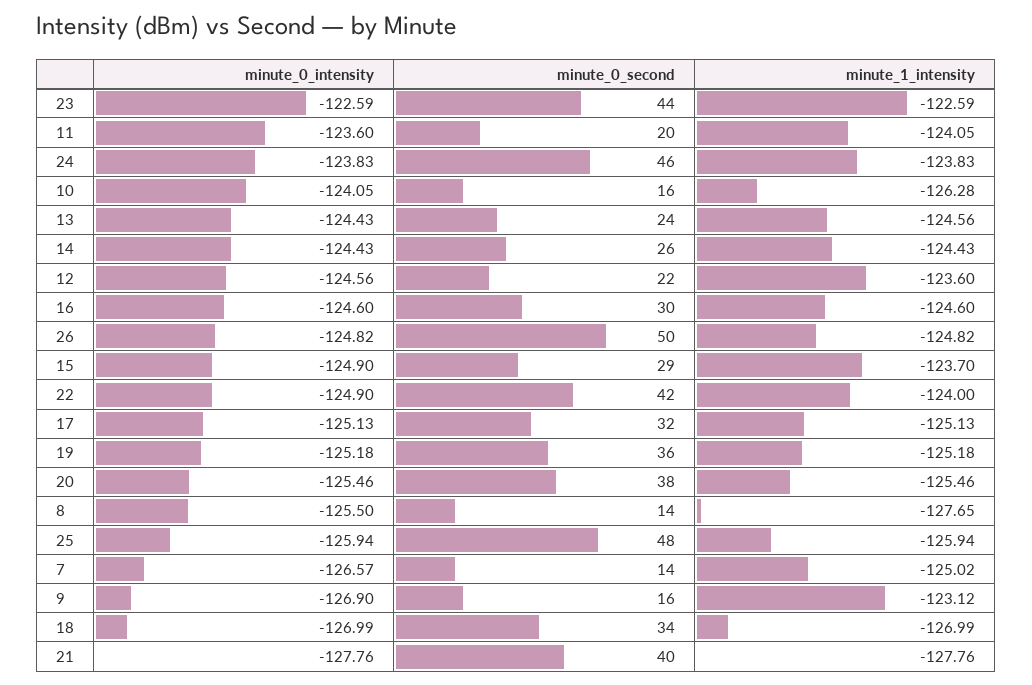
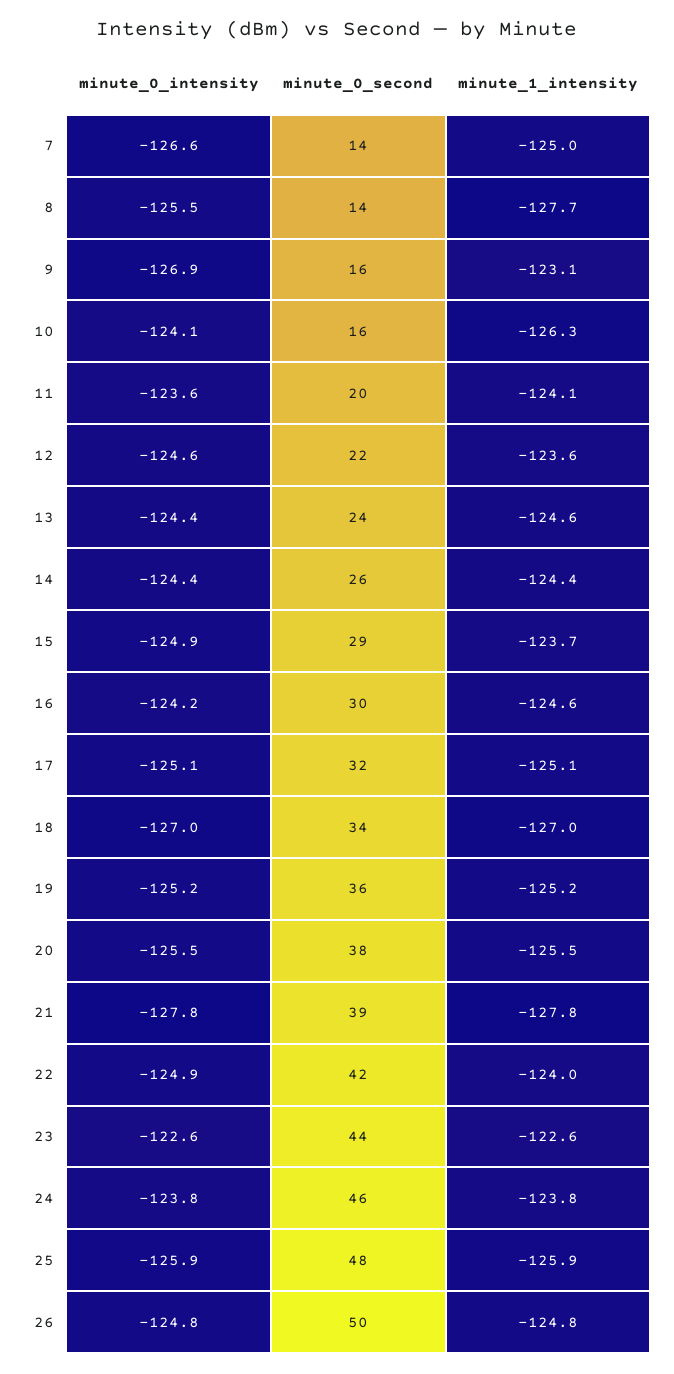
  {
    "minute_0_intensity": {
      "23": -122.59,
      "11": -123.6,
      "24": -123.83,
      "10": -124.05,
      "13": -124.43,
      "14": -124.43,
      "12": -124.56,
-     "16": -124.6,
+     "16": -124.2,
      "26": -124.82,
      "15": -124.9,
      "22": -124.9,
      "17": -125.13,
      "19": -125.18,
      "20": -125.46,
      "8": -125.5,
      "25": -125.94,
      "7": -126.57,
      "9": -126.9,
      "18": -126.99,
      "21": -127.76
    },
    "minute_0_second": {
      "23": 44,
      "11": 20,
      "24": 46,
      "10": 16,
      "13": 24,
      "14": 26,
      "12": 22,
      "16": 30,
      "26": 50,
      "15": 29,
      "22": 42,
      "17": 32,
      "19": 36,
      "20": 38,
      "8": 14,
      "25": 48,
      "7": 14,
      "9": 16,
      "18": 34,
-     "21": 40
+     "21": 39
    },
    "minute_1_intensity": {
      "23": -122.59,
      "11": -124.05,
      "24": -123.83,
      "10": -126.28,
      "13": -124.56,
      "14": -124.43,
      "12": -123.6,
      "16": -124.6,
      "26": -124.82,
      "15": -123.7,
      "22": -124,
      "17": -125.13,
      "19": -125.18,
      "20": -125.46,
      "8": -127.65,
      "25": -125.94,
      "7": -125.02,
      "9": -123.12,
      "18": -126.99,
      "21": -127.76
    }
  }

